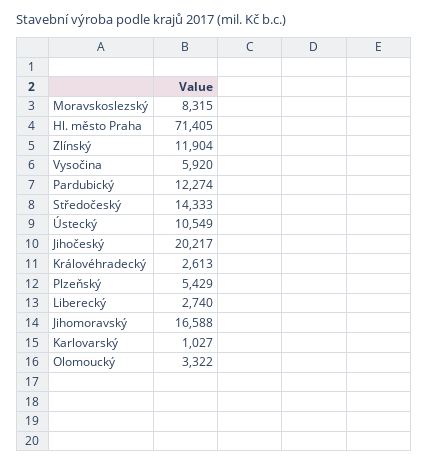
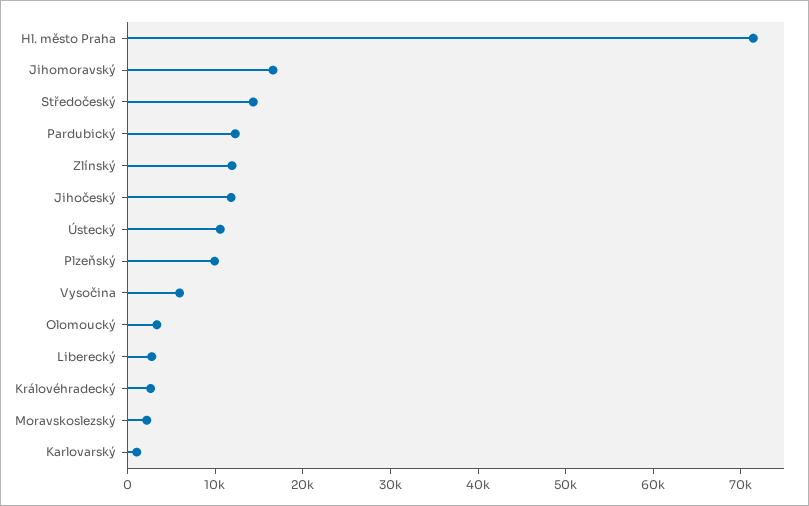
  {
-   "Moravskoslezský": 8315,
+   "Moravskoslezský": 2000,
    "Hl. město Praha": 71405,
    "Zlínský": 11904,
    "Vysočina": 5920,
    "Pardubický": 12274,
    "Středočeský": 14333,
    "Ústecký": 10549,
-   "Jihočeský": 20217,
+   "Jihočeský": 12000,
    "Královéhradecký": 2613,
-   "Plzeňský": 5429,
+   "Plzeňský": 10000,
    "Liberecký": 2740,
    "Jihomoravský": 16588,
    "Karlovarský": 1027,
    "Olomoucký": 3322
  }

